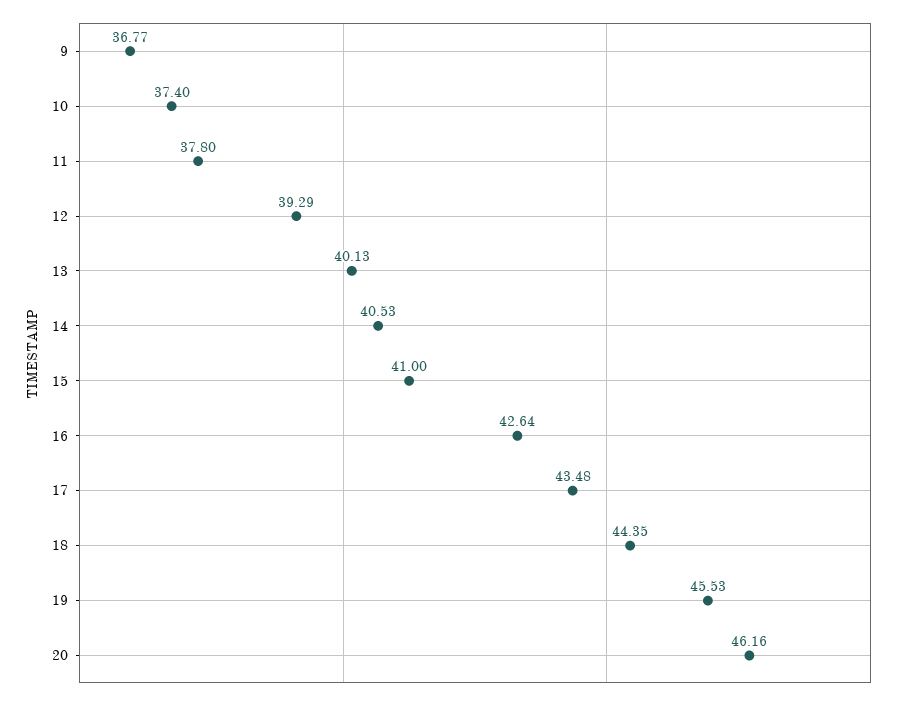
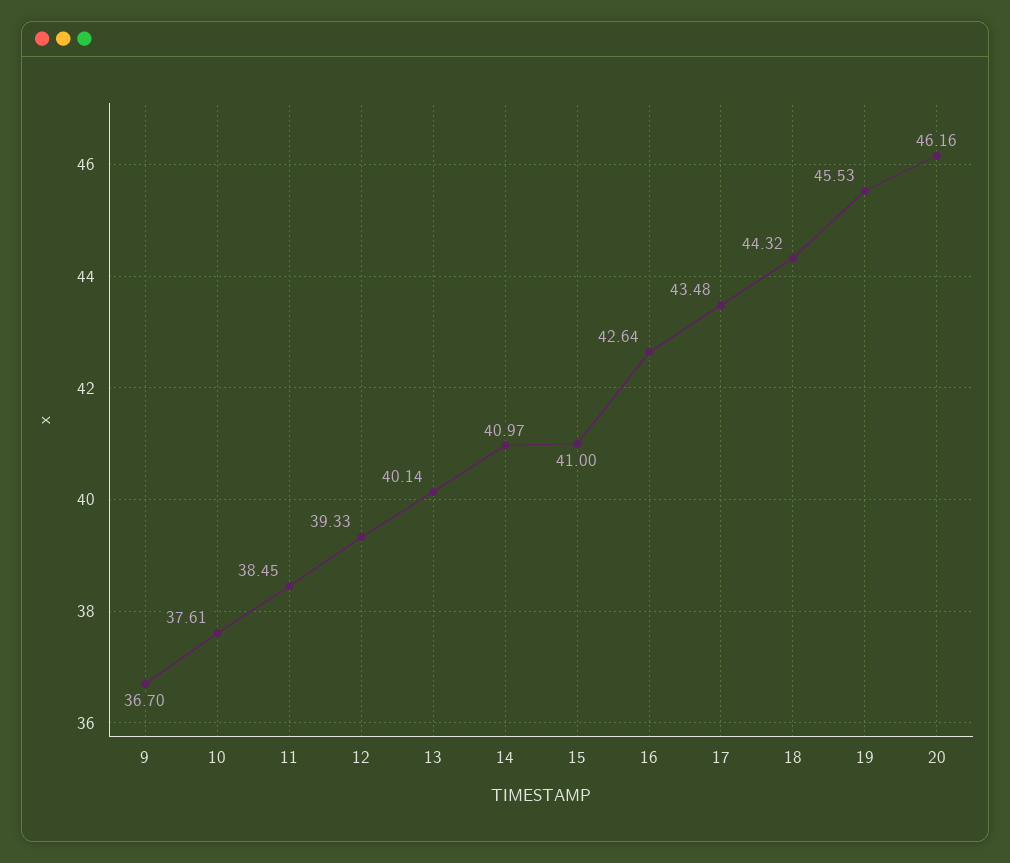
  {
-   "9": 36.77,
+   "9": 36.7,
-   "10": 37.4,
+   "10": 37.61,
-   "11": 37.8,
+   "11": 38.45,
-   "12": 39.29,
+   "12": 39.33,
-   "13": 40.13,
+   "13": 40.14,
-   "14": 40.53,
+   "14": 40.97,
    "15": 41,
    "16": 42.64,
    "17": 43.48,
-   "18": 44.35,
+   "18": 44.32,
    "19": 45.53,
    "20": 46.16
  }

